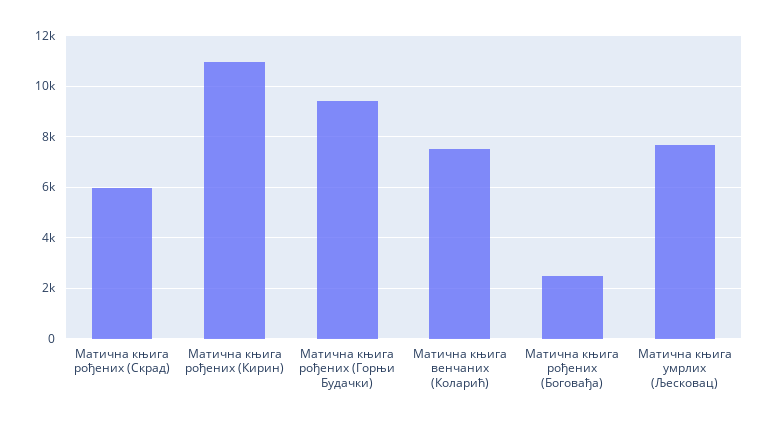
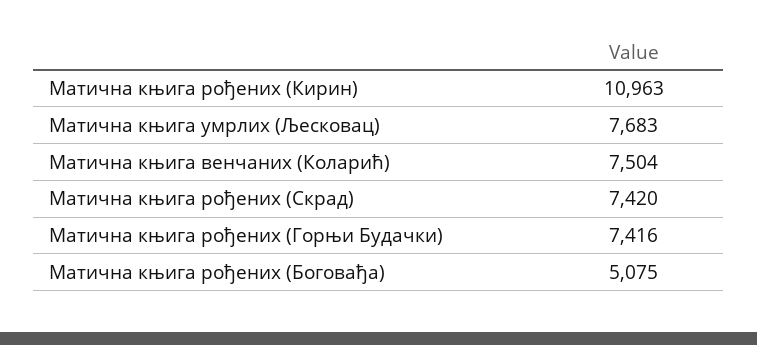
  {
-   "Матична књига рођених (Скрад)": 6000,
+   "Матична књига рођених (Скрад)": 7420,
    "Матична књига рођених (Кирин)": 10963,
-   "Матична књига рођених (Горњи Будачки)": 9500,
+   "Матична књига рођених (Горњи Будачки)": 7416,
    "Матична књига венчаних (Коларић)": 7504,
-   "Матична књига рођених (Боговађа)": 2500,
+   "Матична књига рођених (Боговађа)": 5075,
    "Матична књига умрлих (Љесковац)": 7683
  }

